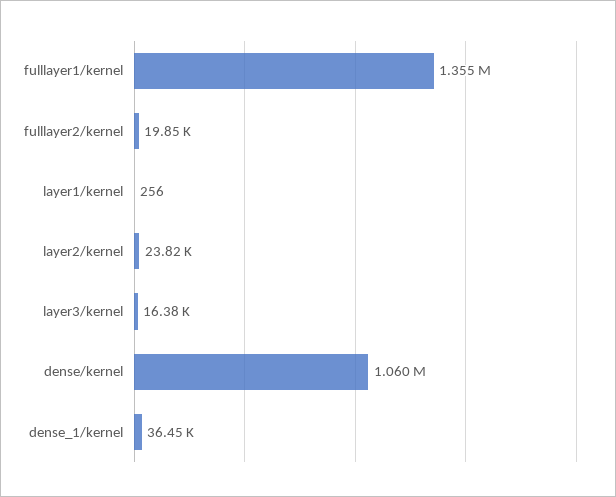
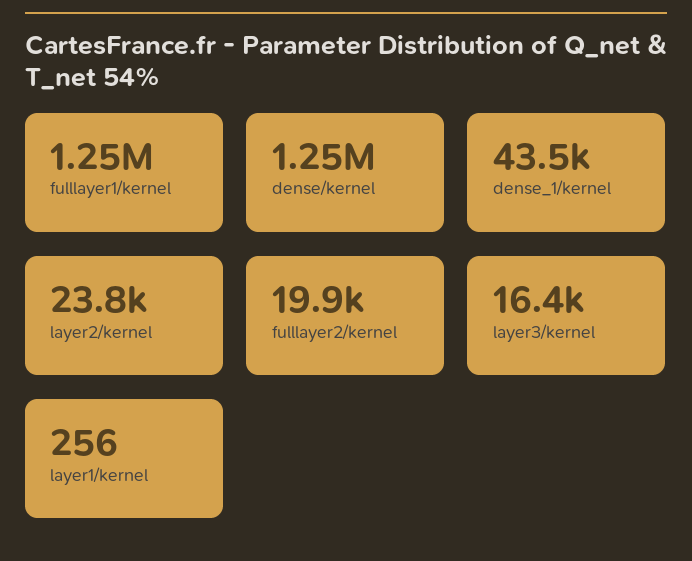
  {
-   "fulllayer1/kernel": 1355000,
+   "fulllayer1/kernel": 1250000,
    "fulllayer2/kernel": 19850,
    "layer1/kernel": 256,
    "layer2/kernel": 23820,
    "layer3/kernel": 16380,
-   "dense/kernel": 1060000,
+   "dense/kernel": 1250000,
-   "dense_1/kernel": 36450
+   "dense_1/kernel": 43500
  }

